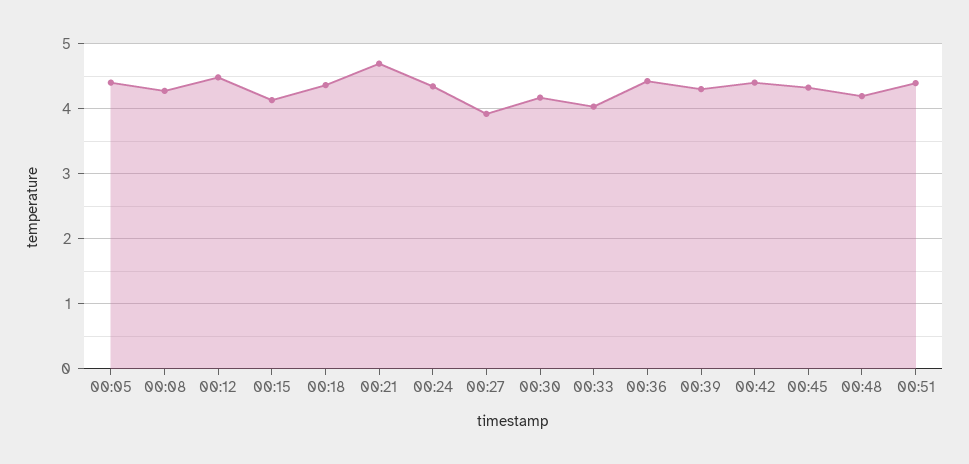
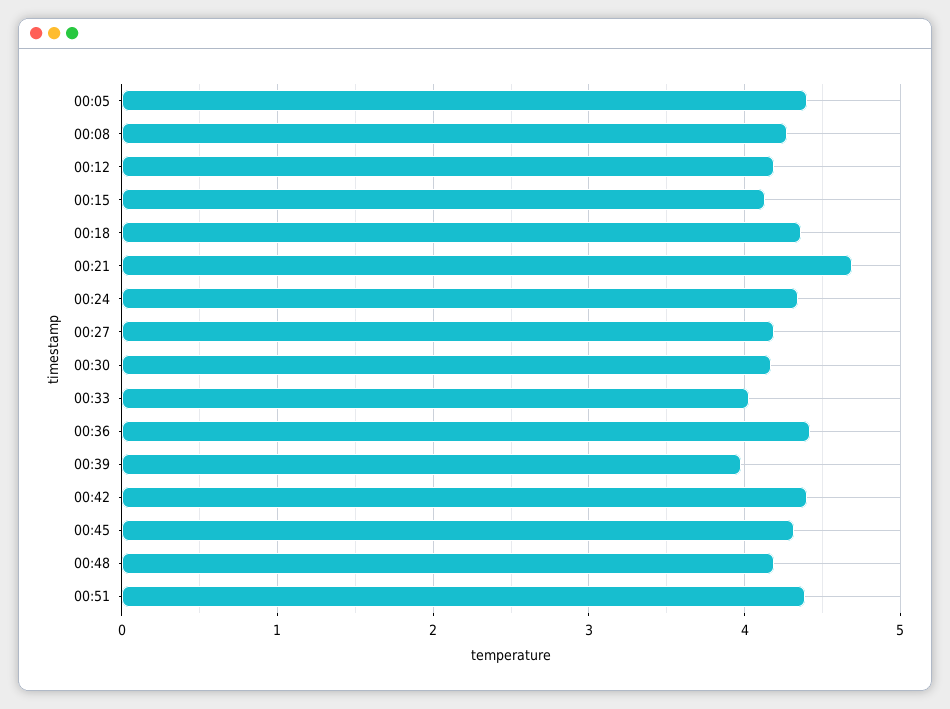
  {
    "00:05": 4.4,
    "00:08": 4.3,
-   "00:12": 4.5,
+   "00:12": 4.2,
    "00:15": 4.1,
    "00:18": 4.4,
    "00:21": 4.7,
    "00:24": 4.3,
-   "00:27": 3.9,
+   "00:27": 4.2,
    "00:30": 4.2,
    "00:33": 4,
    "00:36": 4.4,
-   "00:39": 4.3,
+   "00:39": 4,
    "00:42": 4.4,
    "00:45": 4.3,
    "00:48": 4.2,
    "00:51": 4.4
  }

